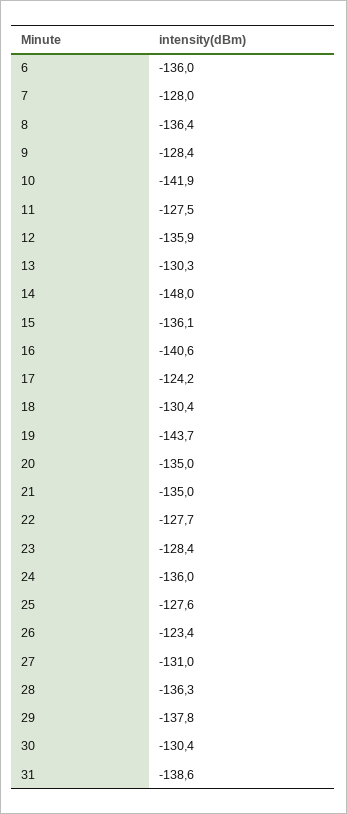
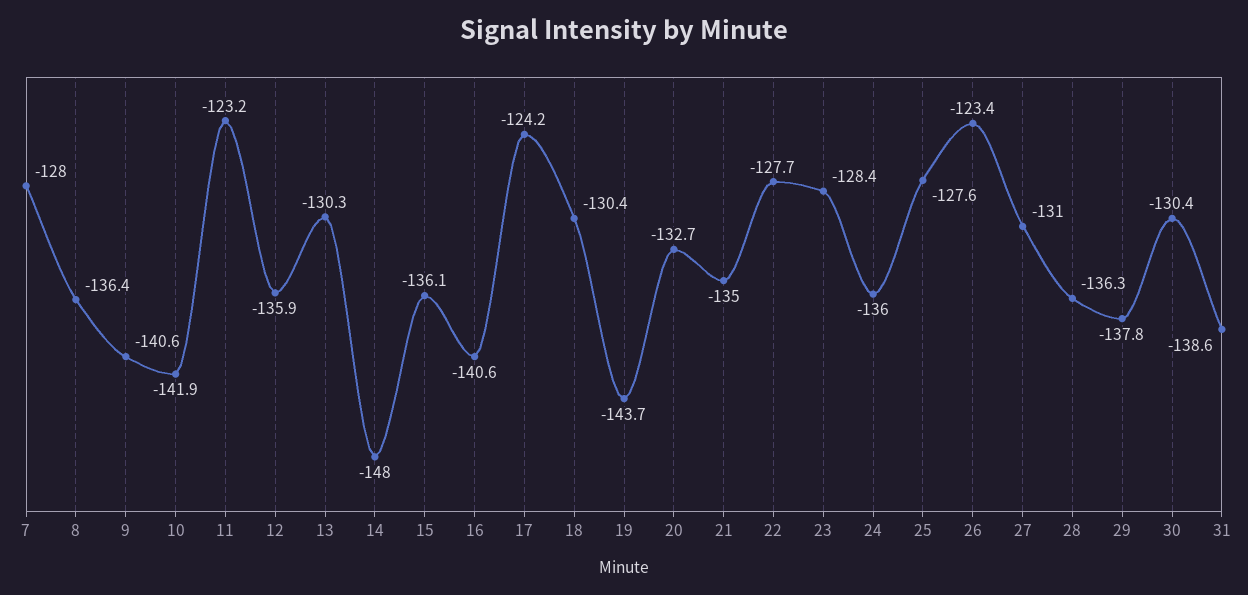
  {
-   "6": -136,
    "7": -128,
    "8": -136.4,
-   "9": -128.4,
+   "9": -140.6,
    "10": -141.9,
-   "11": -127.5,
+   "11": -123.2,
    "12": -135.9,
    "13": -130.3,
    "14": -148,
    "15": -136.1,
    "16": -140.6,
    "17": -124.2,
    "18": -130.4,
    "19": -143.7,
-   "20": -135,
+   "20": -132.7,
    "21": -135,
    "22": -127.7,
    "23": -128.4,
    "24": -136,
    "25": -127.6,
    "26": -123.4,
    "27": -131,
    "28": -136.3,
    "29": -137.8,
    "30": -130.4,
    "31": -138.6
  }

